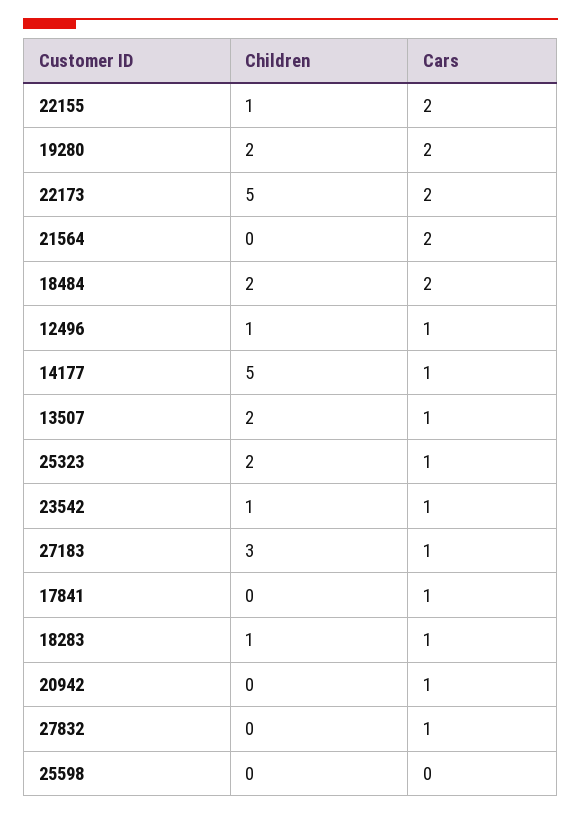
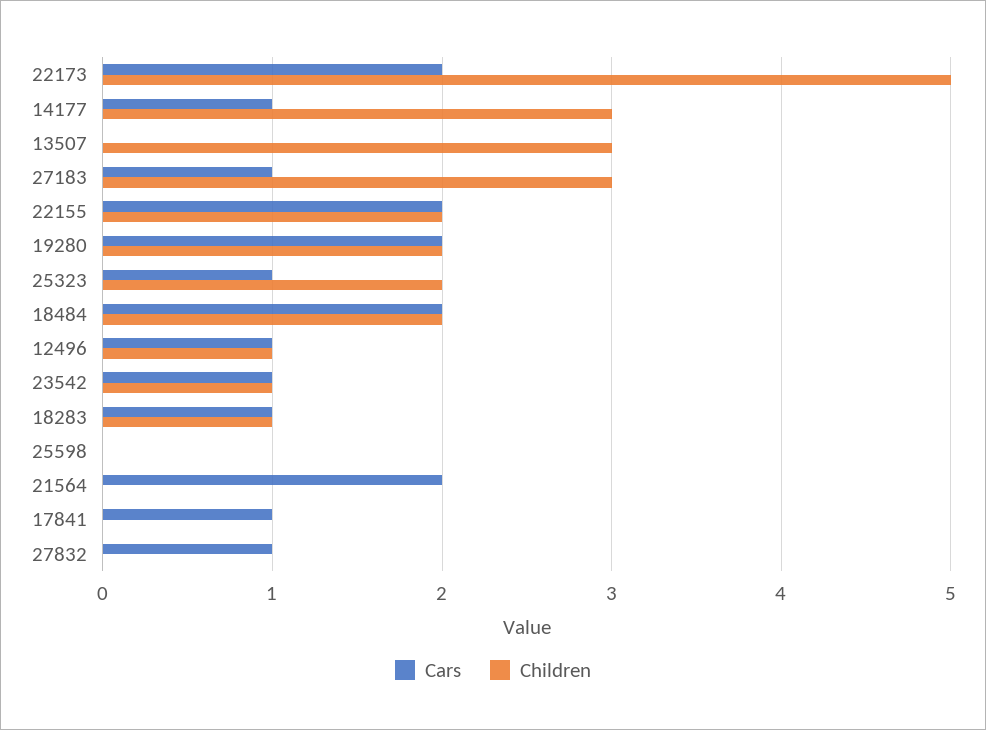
  {
    "Children": {
-     "22155": 1,
+     "22155": 2,
      "19280": 2,
      "22173": 5,
      "21564": 0,
      "18484": 2,
      "12496": 1,
-     "14177": 5,
+     "14177": 3,
-     "13507": 2,
+     "13507": 3,
      "25323": 2,
      "23542": 1,
      "27183": 3,
      "17841": 0,
      "18283": 1,
-     "20942": 0,
      "27832": 0,
      "25598": 0
    },
    "Cars": {
      "22155": 2,
      "19280": 2,
      "22173": 2,
      "21564": 2,
      "18484": 2,
      "12496": 1,
      "14177": 1,
-     "13507": 1,
+     "13507": 0,
      "25323": 1,
      "23542": 1,
      "27183": 1,
      "17841": 1,
      "18283": 1,
-     "20942": 1,
      "27832": 1,
      "25598": 0
    }
  }

